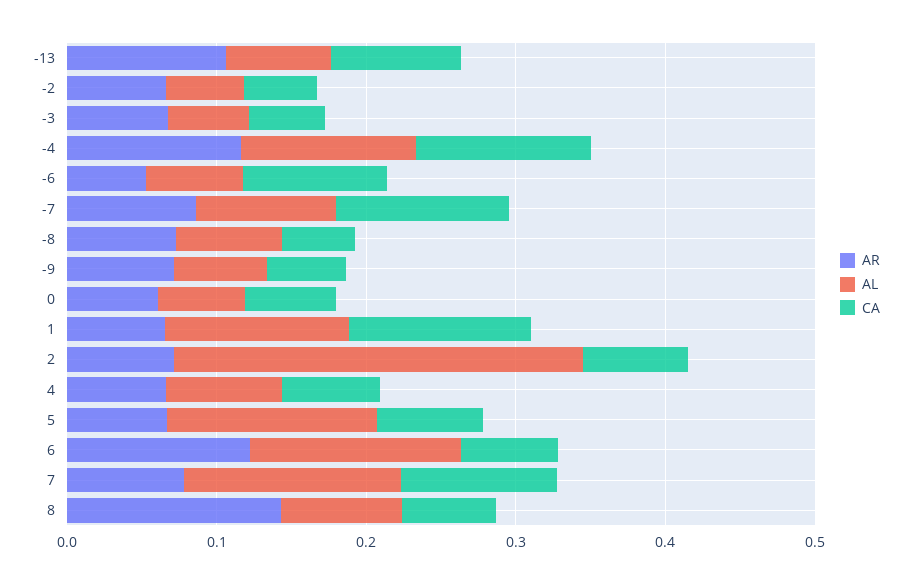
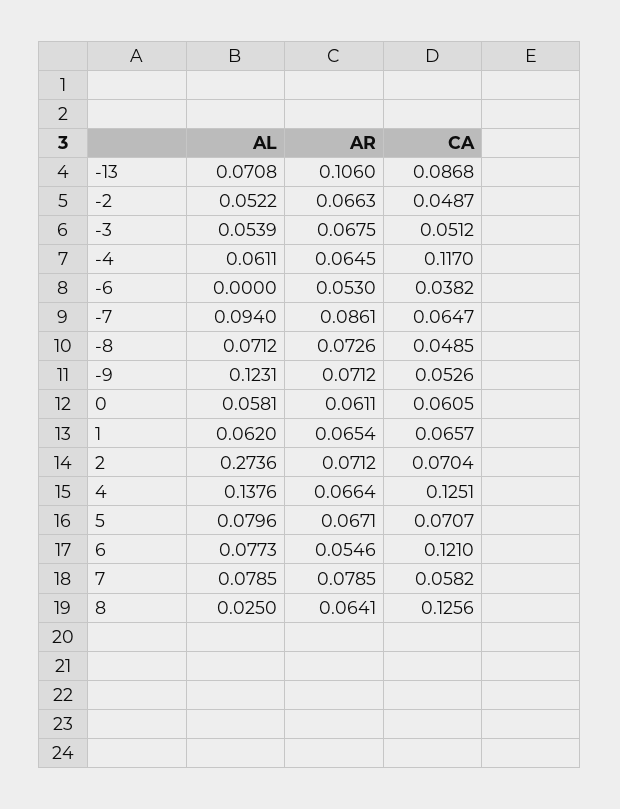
  {
    "AR": {
      "-13": 0.106,
      "-2": 0.0663,
      "-3": 0.0675,
-     "-4": 0.12,
+     "-4": 0.0645,
      "-6": 0.053,
      "-7": 0.0861,
      "-8": 0.0726,
      "-9": 0.0712,
      "0": 0.0611,
      "1": 0.0654,
      "2": 0.0712,
      "4": 0.0664,
      "5": 0.0671,
-     "6": 0.12,
+     "6": 0.0546,
      "7": 0.0785,
-     "8": 0.14
+     "8": 0.0641
    },
    "AL": {
      "-13": 0.0708,
      "-2": 0.0522,
      "-3": 0.0539,
-     "-4": 0.12,
+     "-4": 0.0611,
-     "-6": 0.06,
+     "-6": 0,
      "-7": 0.094,
      "-8": 0.0712,
-     "-9": 0.06,
+     "-9": 0.1231,
      "0": 0.0581,
-     "1": 0.12,
+     "1": 0.062,
      "2": 0.2736,
-     "4": 0.08,
+     "4": 0.1376,
-     "5": 0.14,
+     "5": 0.0796,
-     "6": 0.14,
+     "6": 0.0773,
-     "7": 0.14,
+     "7": 0.0785,
-     "8": 0.08
+     "8": 0.025
    },
    "CA": {
      "-13": 0.0868,
      "-2": 0.0487,
      "-3": 0.0512,
      "-4": 0.117,
-     "-6": 0.1,
+     "-6": 0.0382,
-     "-7": 0.12,
+     "-7": 0.0647,
      "-8": 0.0485,
      "-9": 0.0526,
      "0": 0.0605,
-     "1": 0.12,
+     "1": 0.0657,
      "2": 0.0704,
-     "4": 0.06,
+     "4": 0.1251,
      "5": 0.0707,
-     "6": 0.06,
+     "6": 0.121,
-     "7": 0.1,
+     "7": 0.0582,
-     "8": 0.06
+     "8": 0.1256
    }
  }

